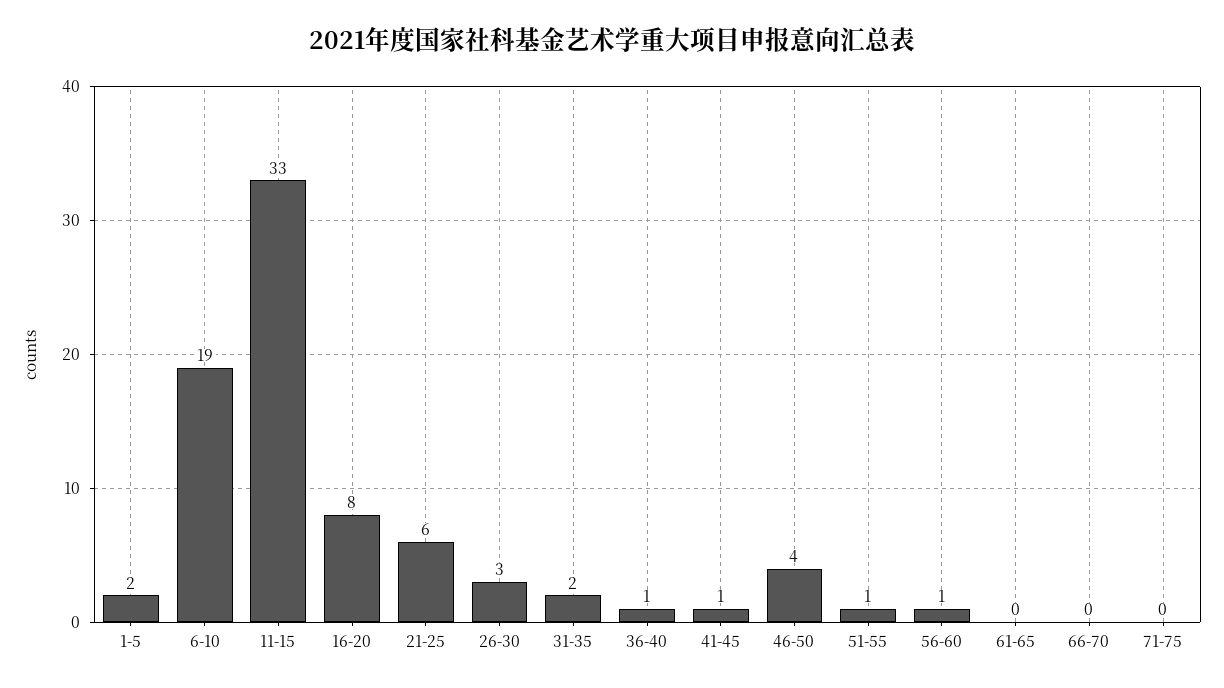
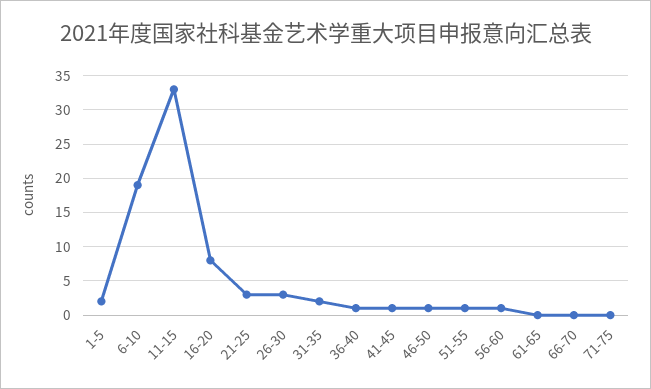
  {
    "1-5": 2,
    "6-10": 19,
    "11-15": 33,
    "16-20": 8,
-   "21-25": 6,
+   "21-25": 3,
    "26-30": 3,
    "31-35": 2,
    "36-40": 1,
    "41-45": 1,
-   "46-50": 4,
+   "46-50": 1,
    "51-55": 1,
    "56-60": 1,
    "61-65": 0,
    "66-70": 0,
    "71-75": 0
  }

